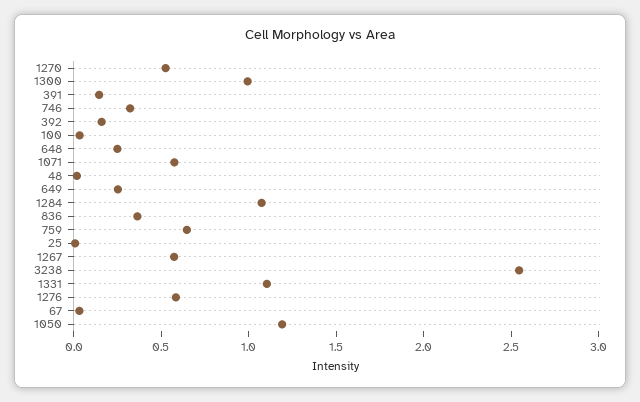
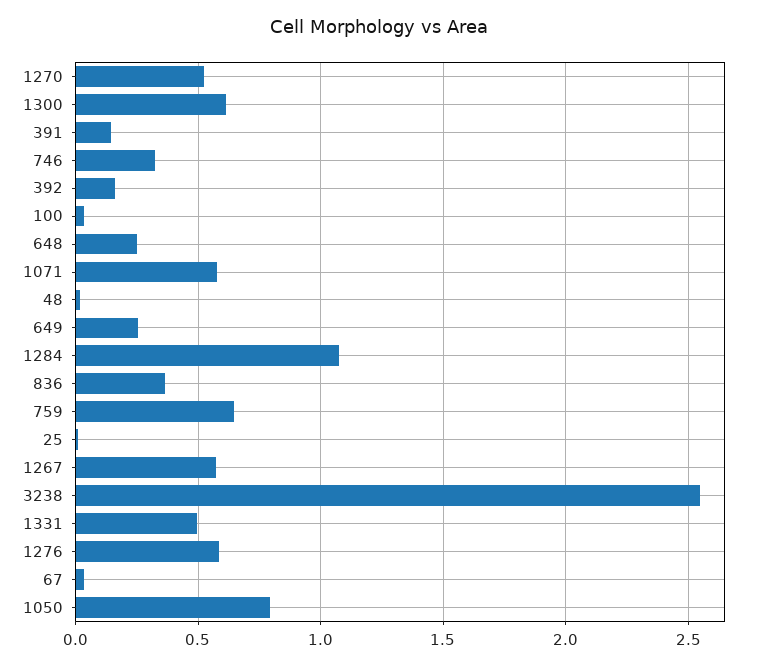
  {
    "1270": 0.55,
-   "1300": 1,
+   "1300": 0.6,
    "391": 0.15,
    "746": 0.3,
    "392": 0.15,
    "100": 0.05,
    "648": 0.25,
    "1071": 0.6,
    "48": 0,
    "649": 0.25,
    "1284": 1.05,
    "836": 0.35,
    "759": 0.65,
    "25": 0,
    "1267": 0.55,
    "3238": 2.55,
-   "1331": 1.1,
+   "1331": 0.5,
    "1276": 0.6,
    "67": 0.05,
-   "1050": 1.2
+   "1050": 0.8
  }

